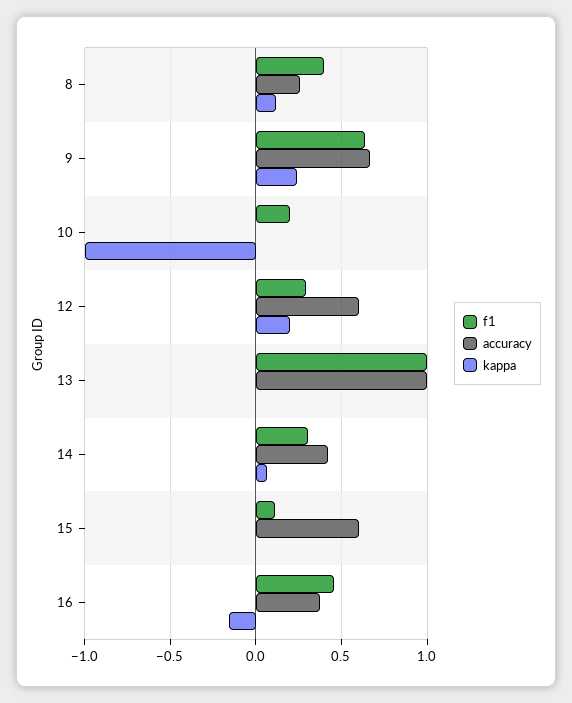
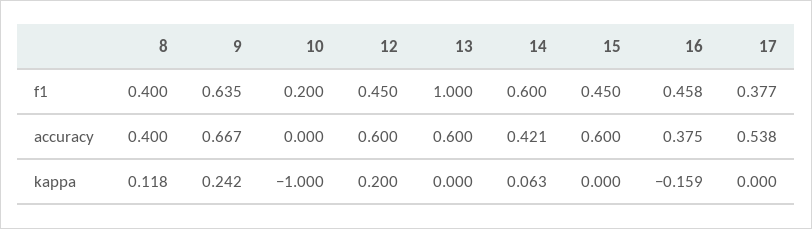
  {
    "f1": {
      "8": 0.4,
      "9": 0.635,
      "10": 0.2,
-     "12": 0.3,
+     "12": 0.45,
      "13": 1,
-     "14": 0.3,
+     "14": 0.6,
-     "15": 0.1,
+     "15": 0.45,
-     "16": 0.458
+     "16": 0.458,
+     "17": 0.377
    },
    "accuracy": {
-     "8": 0.25,
+     "8": 0.4,
      "9": 0.667,
      "10": 0,
      "12": 0.6,
-     "13": 1,
+     "13": 0.6,
      "14": 0.421,
      "15": 0.6,
-     "16": 0.375
+     "16": 0.375,
+     "17": 0.538
    },
    "kappa": {
      "8": 0.118,
      "9": 0.242,
      "10": -1,
      "12": 0.2,
      "13": 0,
      "14": 0.063,
      "15": 0,
-     "16": -0.159
+     "16": -0.159,
+     "17": 0
    }
  }

